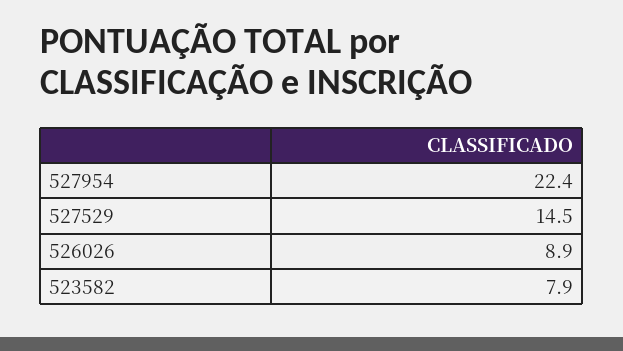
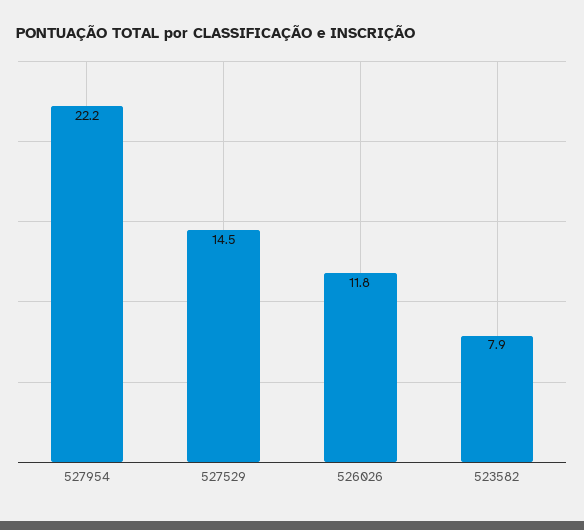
  {
-   "527954": 22.4,
+   "527954": 22.2,
    "527529": 14.5,
-   "526026": 8.9,
+   "526026": 11.8,
    "523582": 7.9
  }

